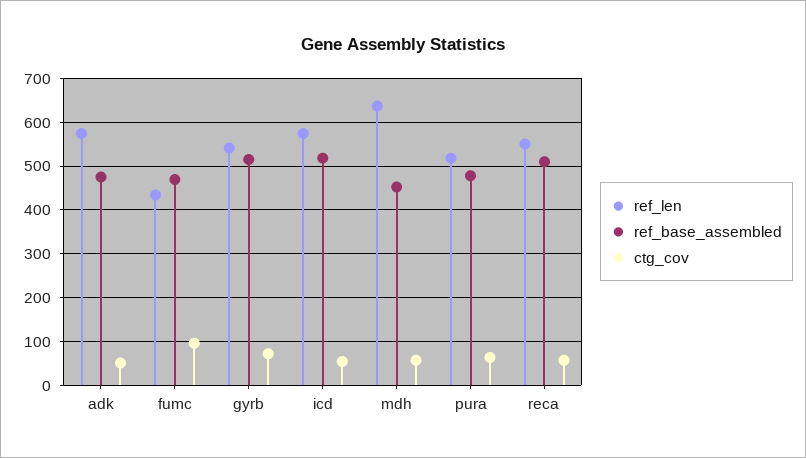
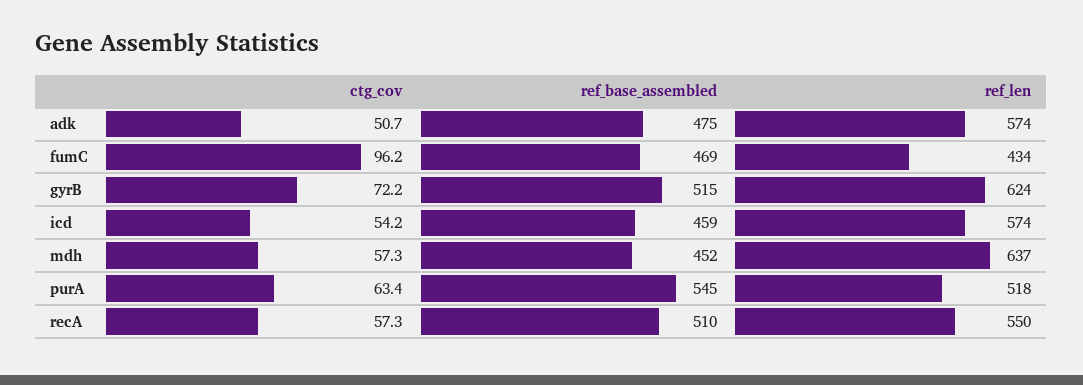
  {
    "ref_len": {
      "adk": 574,
      "fumc": 434,
-     "gyrb": 540,
+     "gyrb": 624,
      "icd": 574,
      "mdh": 637,
      "pura": 518,
      "reca": 550
    },
    "ref_base_assembled": {
      "adk": 475,
      "fumc": 469,
      "gyrb": 515,
-     "icd": 520,
+     "icd": 459,
      "mdh": 452,
-     "pura": 480,
+     "pura": 545,
      "reca": 510
    },
    "ctg_cov": {
      "adk": 50.7,
      "fumc": 96.2,
      "gyrb": 72.2,
      "icd": 54.2,
      "mdh": 57.3,
      "pura": 63.4,
      "reca": 57.3
    }
  }

